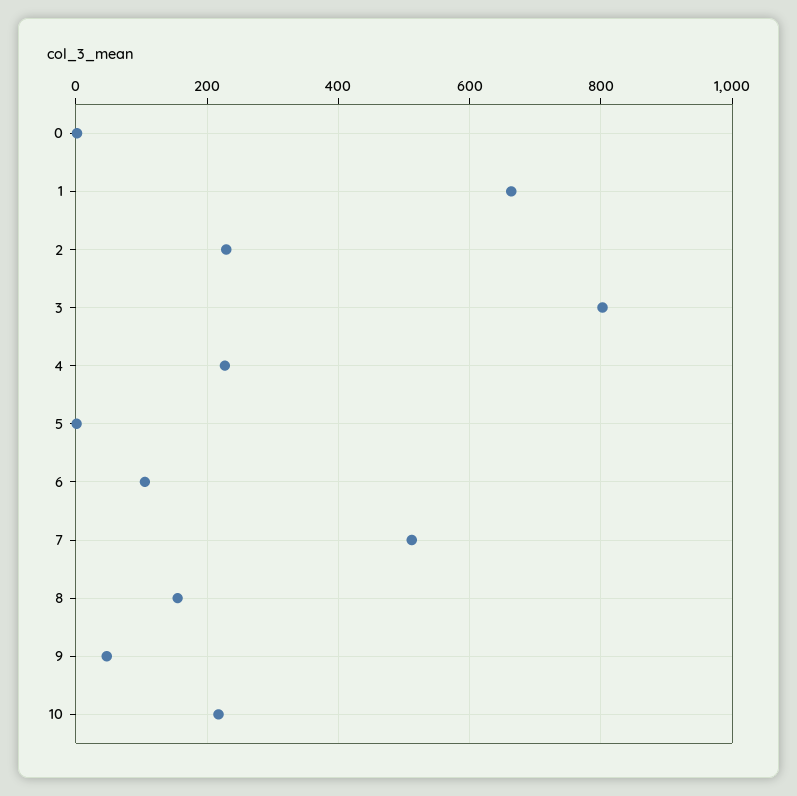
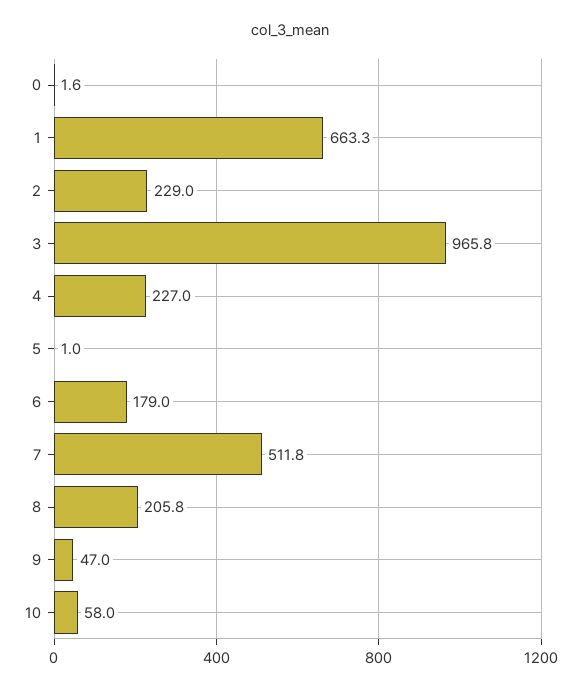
  {
    "0": 1.6,
    "1": 663.3,
    "2": 229,
-   "3": 800,
+   "3": 965.8,
    "4": 227,
    "5": 1,
-   "6": 100,
+   "6": 179,
    "7": 511.8,
-   "8": 160,
+   "8": 205.8,
    "9": 47,
-   "10": 220
+   "10": 58
  }

